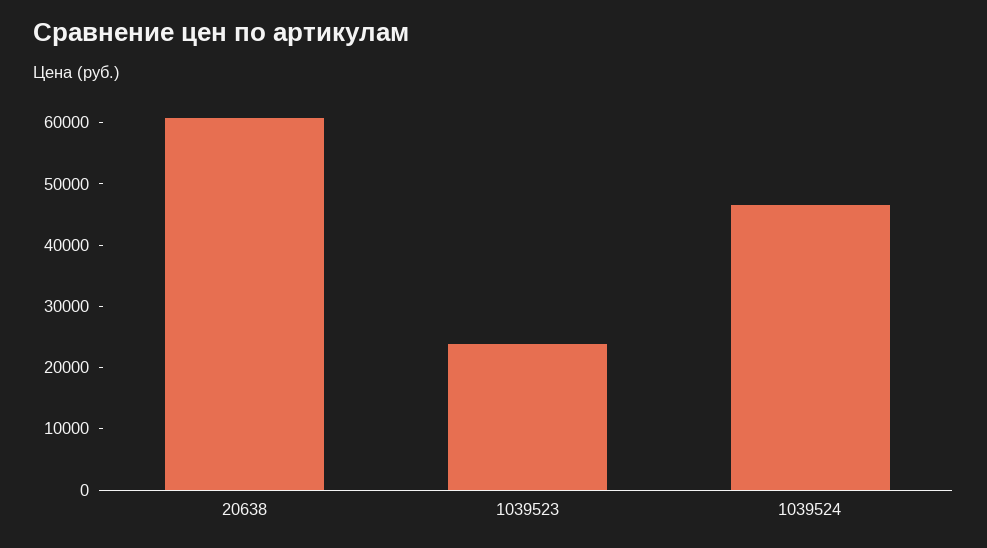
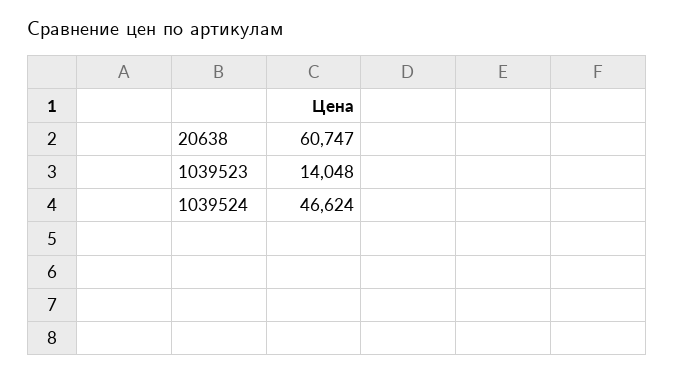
  {
    "20638": 60747,
-   "1039523": 24000,
+   "1039523": 14048,
    "1039524": 46624
  }

